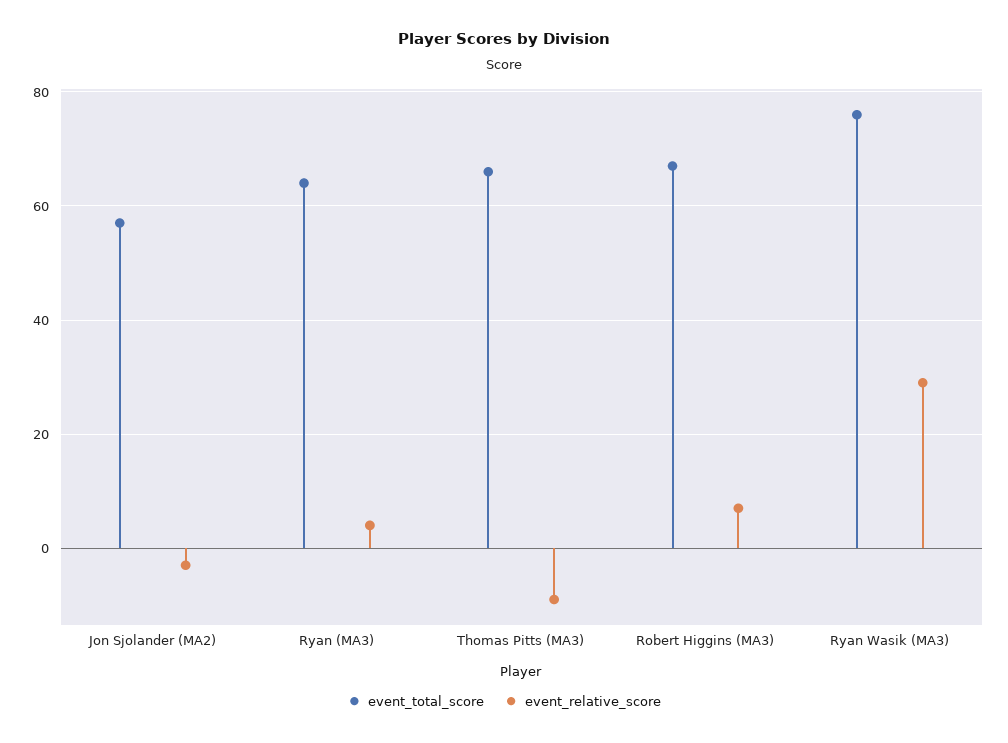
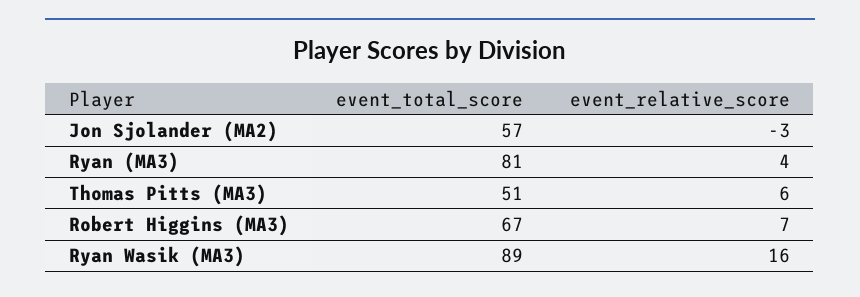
  {
    "event_total_score": {
      "Jon Sjolander (MA2)": 57,
-     "Ryan (MA3)": 65,
+     "Ryan (MA3)": 81,
-     "Thomas Pitts (MA3)": 65,
+     "Thomas Pitts (MA3)": 51,
      "Robert Higgins (MA3)": 67,
-     "Ryan Wasik (MA3)": 75
+     "Ryan Wasik (MA3)": 89
    },
    "event_relative_score": {
      "Jon Sjolander (MA2)": -3,
      "Ryan (MA3)": 4,
-     "Thomas Pitts (MA3)": -10,
+     "Thomas Pitts (MA3)": 6,
      "Robert Higgins (MA3)": 7,
-     "Ryan Wasik (MA3)": 30
+     "Ryan Wasik (MA3)": 16
    }
  }

